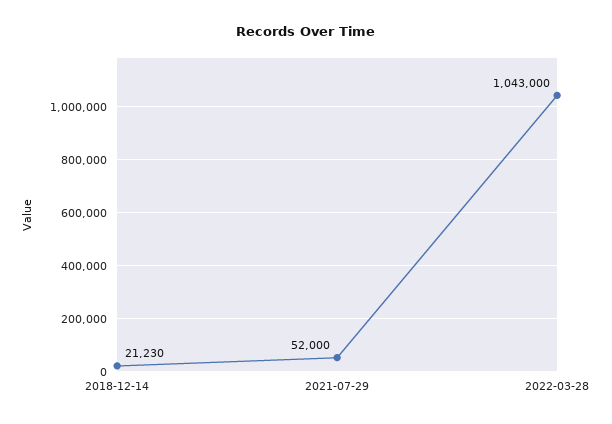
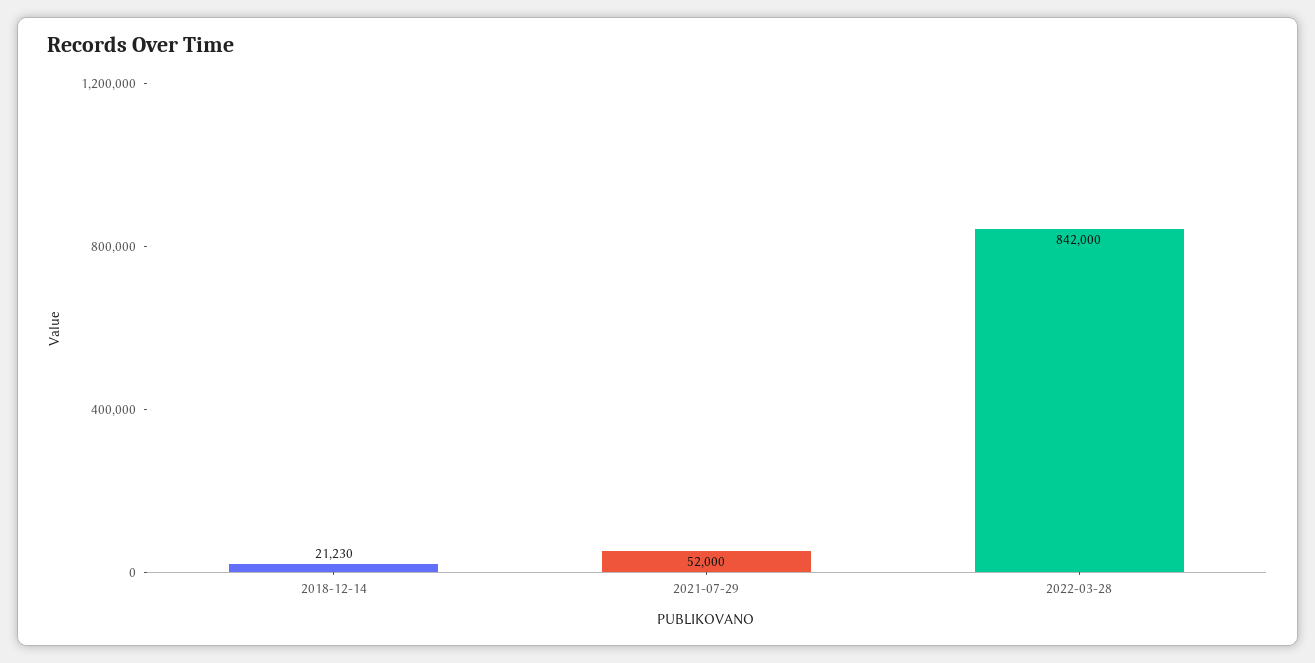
  {
    "2018-12-14": 21230,
    "2021-07-29": 52000,
-   "2022-03-28": 1043000
+   "2022-03-28": 842000
  }

